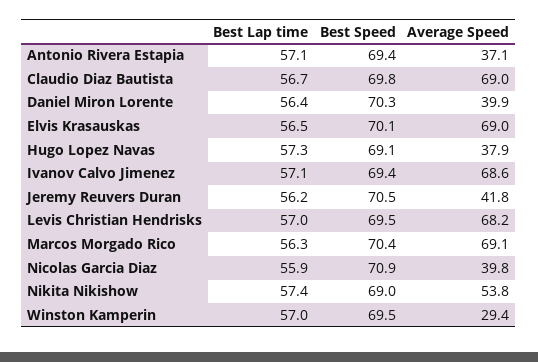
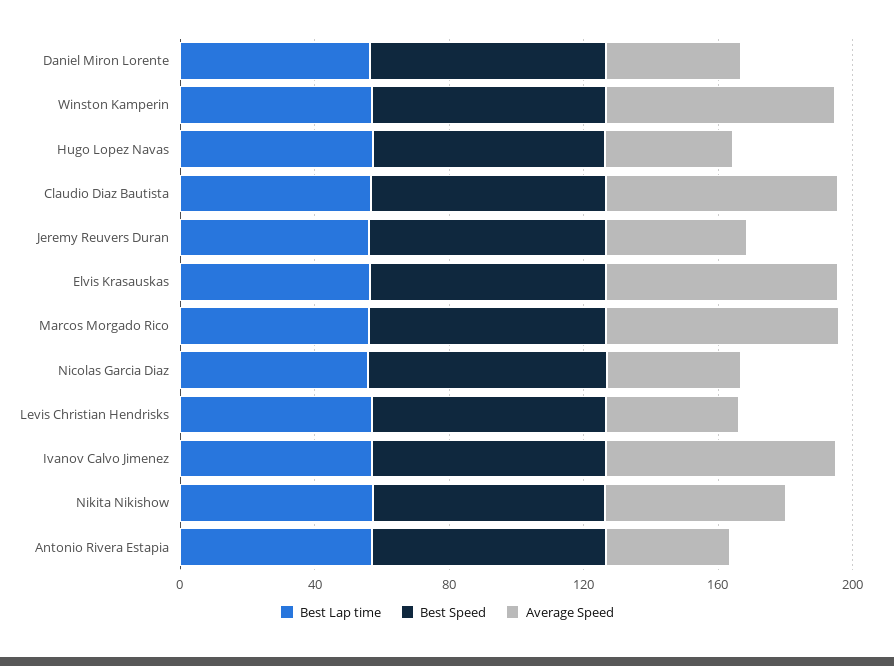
  {
    "Best Lap time": {
      "Antonio Rivera Estapia": 57.1,
      "Claudio Diaz Bautista": 56.7,
      "Daniel Miron Lorente": 56.4,
      "Elvis Krasauskas": 56.5,
      "Hugo Lopez Navas": 57.3,
      "Ivanov Calvo Jimenez": 57.1,
      "Jeremy Reuvers Duran": 56.2,
      "Levis Christian Hendrisks": 57,
      "Marcos Morgado Rico": 56.3,
      "Nicolas Garcia Diaz": 55.9,
      "Nikita Nikishow": 57.4,
      "Winston Kamperin": 57
    },
    "Best Speed": {
      "Antonio Rivera Estapia": 69.4,
      "Claudio Diaz Bautista": 69.8,
      "Daniel Miron Lorente": 70.3,
      "Elvis Krasauskas": 70.1,
      "Hugo Lopez Navas": 69.1,
      "Ivanov Calvo Jimenez": 69.4,
      "Jeremy Reuvers Duran": 70.5,
      "Levis Christian Hendrisks": 69.5,
      "Marcos Morgado Rico": 70.4,
      "Nicolas Garcia Diaz": 70.9,
      "Nikita Nikishow": 69,
      "Winston Kamperin": 69.5
    },
    "Average Speed": {
      "Antonio Rivera Estapia": 37.1,
      "Claudio Diaz Bautista": 69,
      "Daniel Miron Lorente": 39.9,
      "Elvis Krasauskas": 69,
      "Hugo Lopez Navas": 37.9,
      "Ivanov Calvo Jimenez": 68.6,
      "Jeremy Reuvers Duran": 41.8,
-     "Levis Christian Hendrisks": 68.2,
+     "Levis Christian Hendrisks": 40,
      "Marcos Morgado Rico": 69.1,
      "Nicolas Garcia Diaz": 39.8,
      "Nikita Nikishow": 53.8,
-     "Winston Kamperin": 29.4
+     "Winston Kamperin": 70
    }
  }

